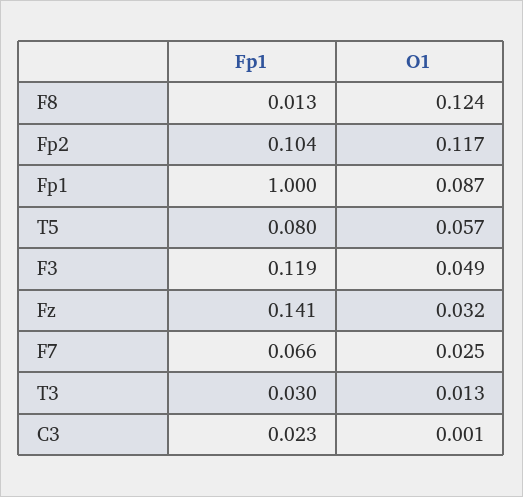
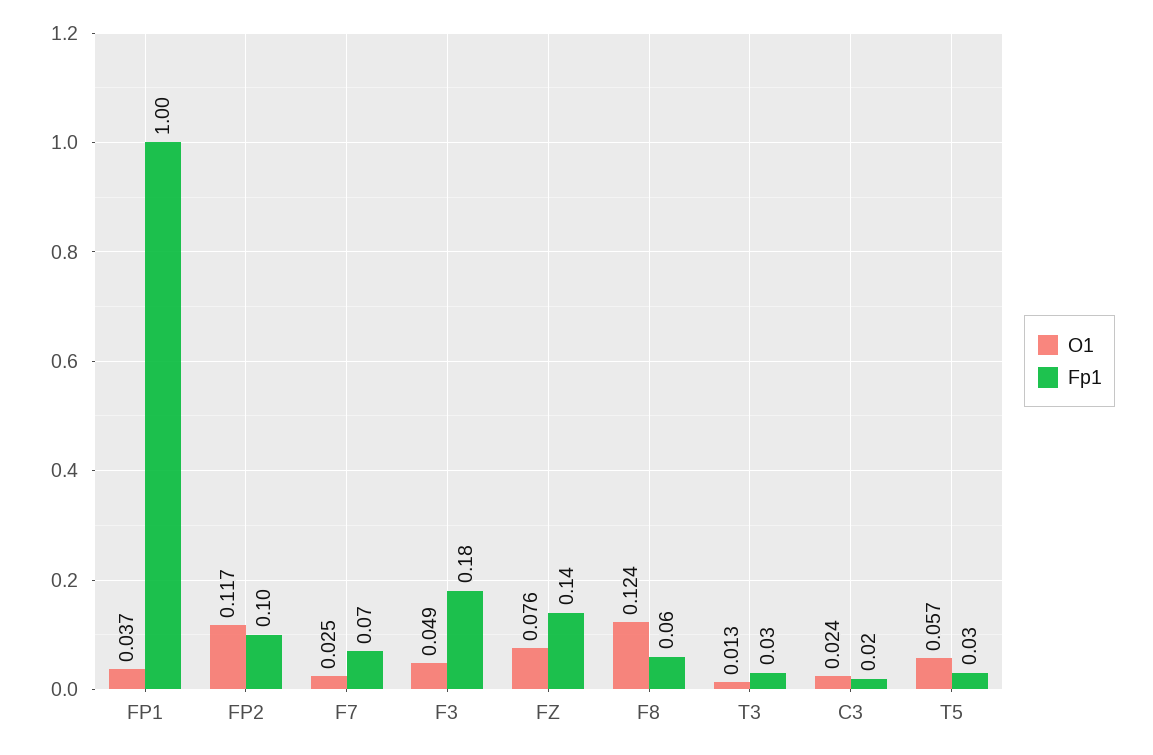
  {
    "Fp1": {
-     "F8": 0.013,
+     "F8": 0.06,
      "Fp2": 0.104,
      "Fp1": 1,
-     "T5": 0.08,
+     "T5": 0.03,
-     "F3": 0.119,
+     "F3": 0.18,
      "Fz": 0.141,
      "F7": 0.066,
      "T3": 0.03,
      "C3": 0.023
    },
    "O1": {
      "F8": 0.124,
      "Fp2": 0.117,
-     "Fp1": 0.087,
+     "Fp1": 0.037,
      "T5": 0.057,
      "F3": 0.049,
-     "Fz": 0.032,
+     "Fz": 0.076,
      "F7": 0.025,
      "T3": 0.013,
-     "C3": 0.001
+     "C3": 0.024
    }
  }

